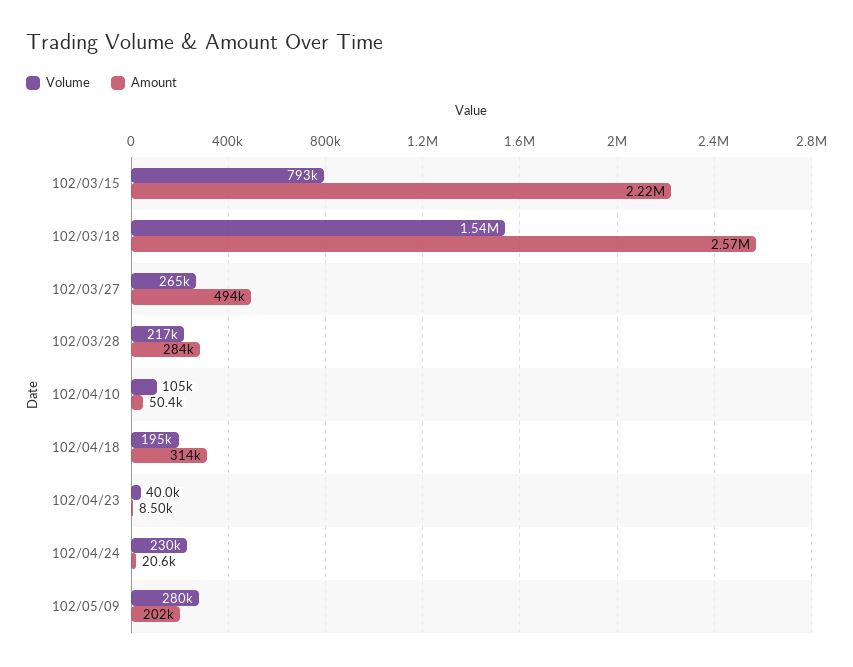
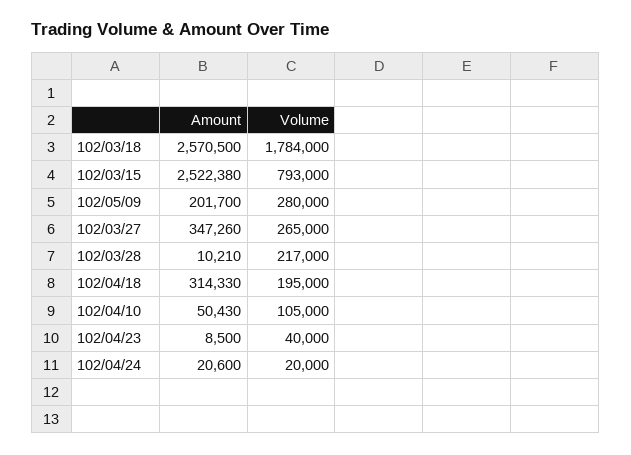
  {
    "Volume": {
      "102/03/15": 793000,
-     "102/03/18": 1540000,
+     "102/03/18": 1784000,
      "102/03/27": 265000,
      "102/03/28": 217000,
      "102/04/10": 105000,
      "102/04/18": 195000,
      "102/04/23": 40000,
-     "102/04/24": 230000,
+     "102/04/24": 20000,
      "102/05/09": 280000
    },
    "Amount": {
-     "102/03/15": 2220000,
+     "102/03/15": 2522380,
      "102/03/18": 2570500,
-     "102/03/27": 494000,
+     "102/03/27": 347260,
-     "102/03/28": 284000,
+     "102/03/28": 10210,
      "102/04/10": 50430,
      "102/04/18": 314330,
      "102/04/23": 8500,
      "102/04/24": 20600,
      "102/05/09": 201700
    }
  }

